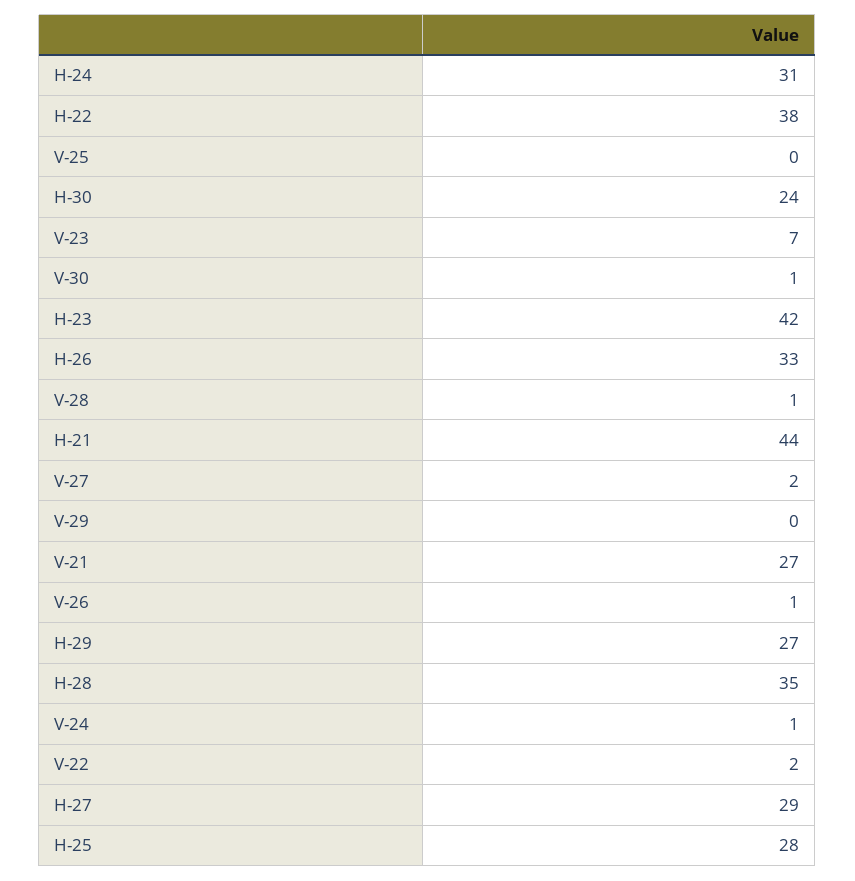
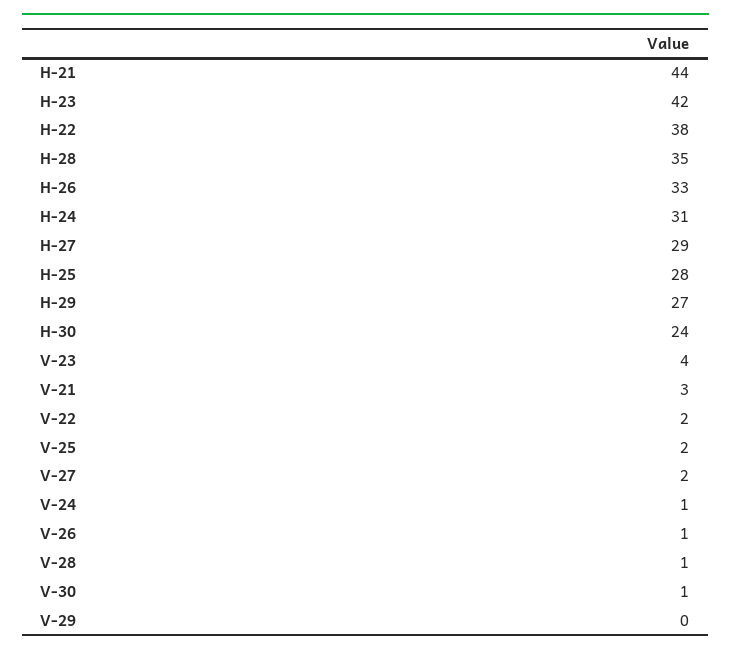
  {
    "H-24": 31,
    "H-22": 38,
-   "V-25": 0,
+   "V-25": 2,
    "H-30": 24,
-   "V-23": 7,
+   "V-23": 4,
    "V-30": 1,
    "H-23": 42,
    "H-26": 33,
    "V-28": 1,
    "H-21": 44,
    "V-27": 2,
    "V-29": 0,
-   "V-21": 27,
+   "V-21": 3,
    "V-26": 1,
    "H-29": 27,
    "H-28": 35,
    "V-24": 1,
    "V-22": 2,
    "H-27": 29,
    "H-25": 28
  }

